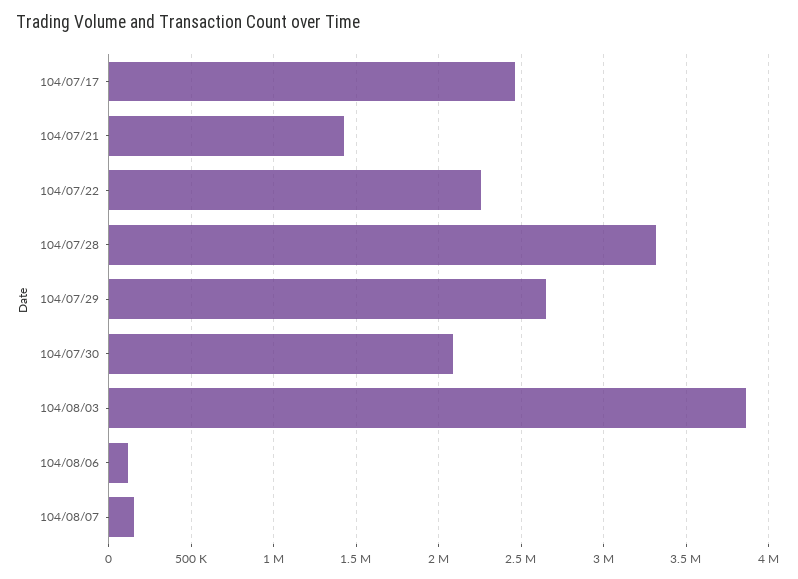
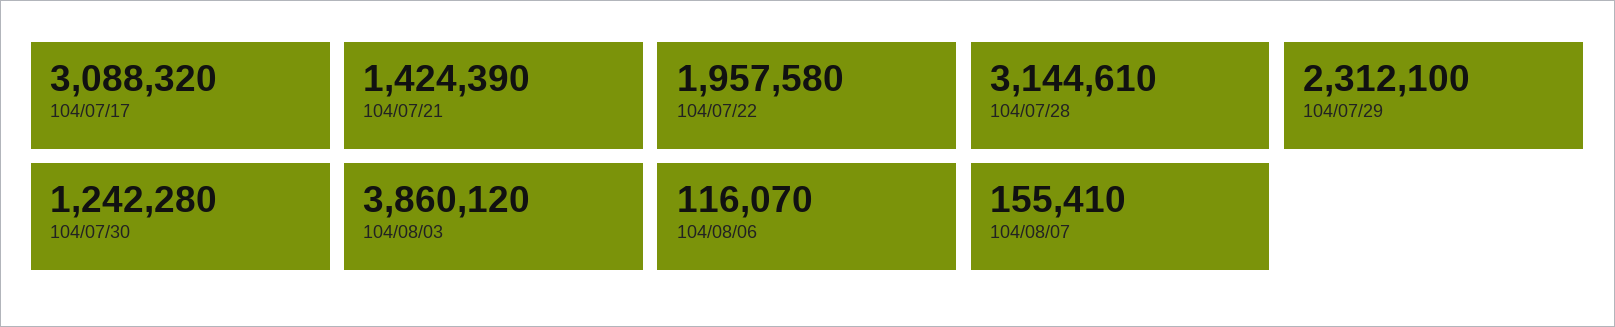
  {
-   "104/07/17": 2450000,
+   "104/07/17": 3088320,
    "104/07/21": 1424390,
-   "104/07/22": 2250000,
+   "104/07/22": 1957580,
-   "104/07/28": 3300000,
+   "104/07/28": 3144610,
-   "104/07/29": 2650000,
+   "104/07/29": 2312100,
-   "104/07/30": 2100000,
+   "104/07/30": 1242280,
    "104/08/03": 3860120,
    "104/08/06": 116070,
    "104/08/07": 155410
  }

